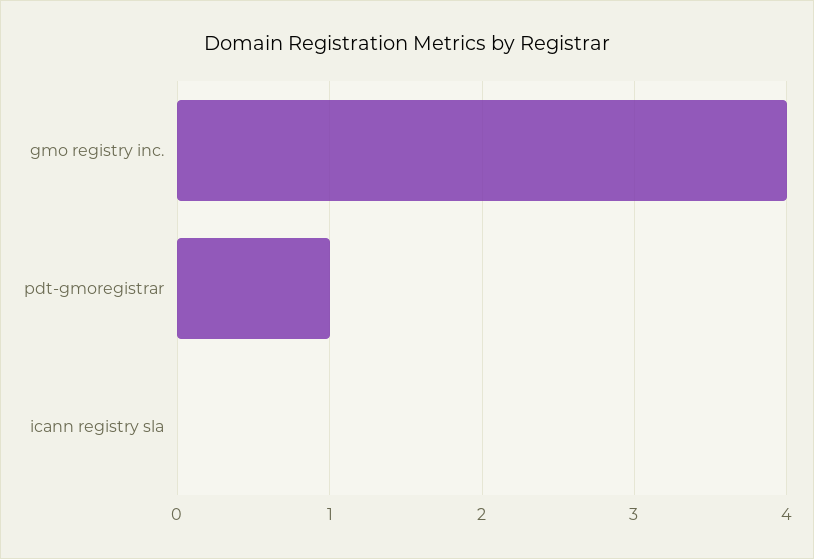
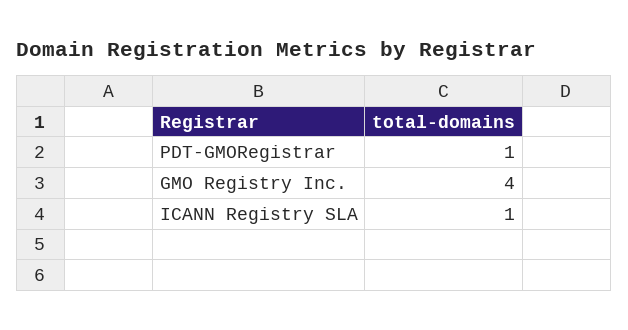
  {
    "gmo registry inc.": 4,
    "pdt-gmoregistrar": 1,
-   "icann registry sla": 0
+   "icann registry sla": 1
  }

